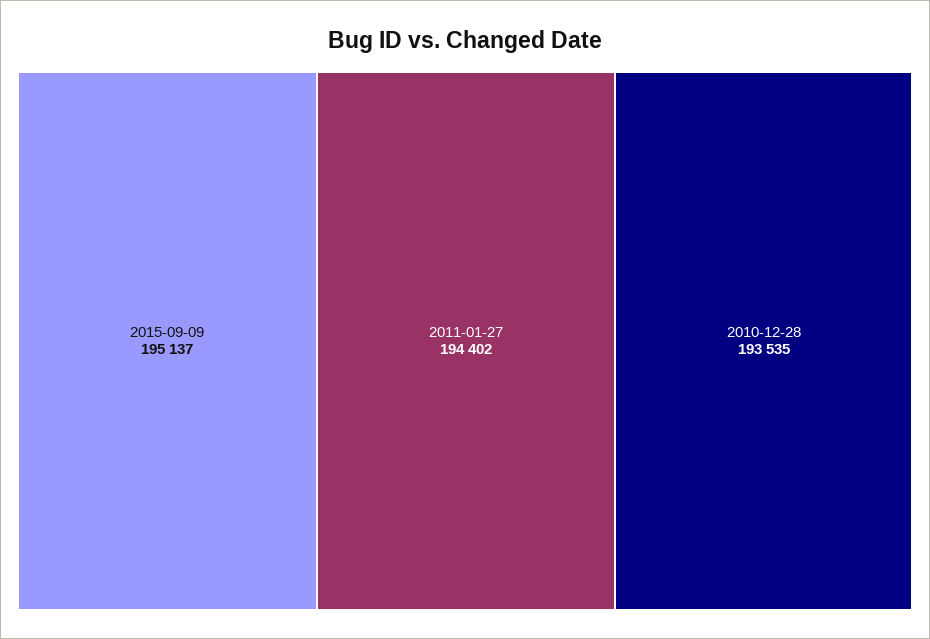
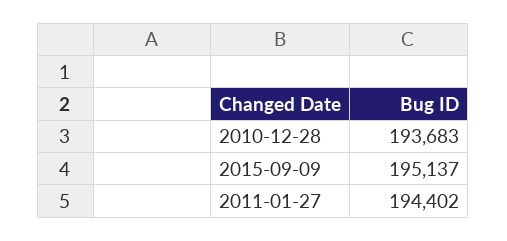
  {
    "2015-09-09": 195137,
    "2011-01-27": 194402,
-   "2010-12-28": 193535
+   "2010-12-28": 193683
  }

